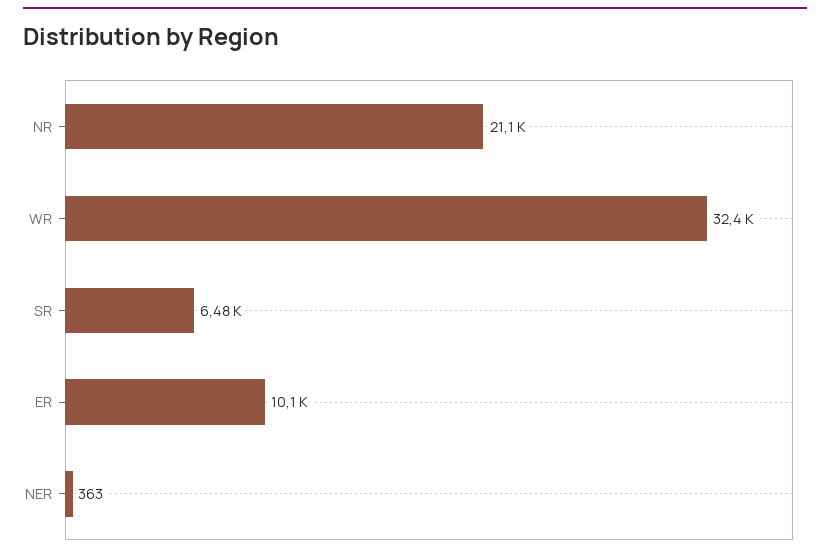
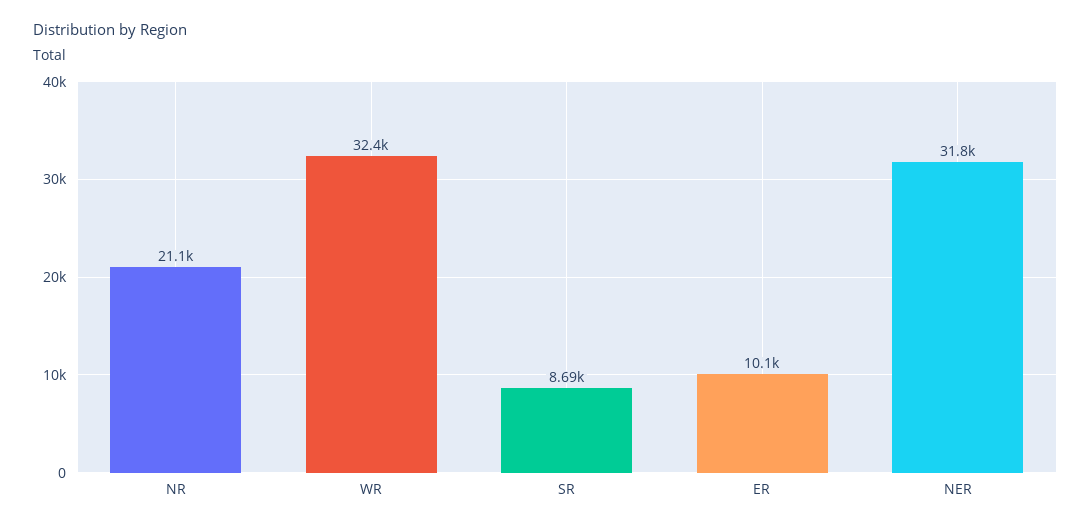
  {
    "NR": 21100,
    "WR": 32400,
-   "SR": 6480,
+   "SR": 8690,
    "ER": 10100,
-   "NER": 363
+   "NER": 31800
  }

